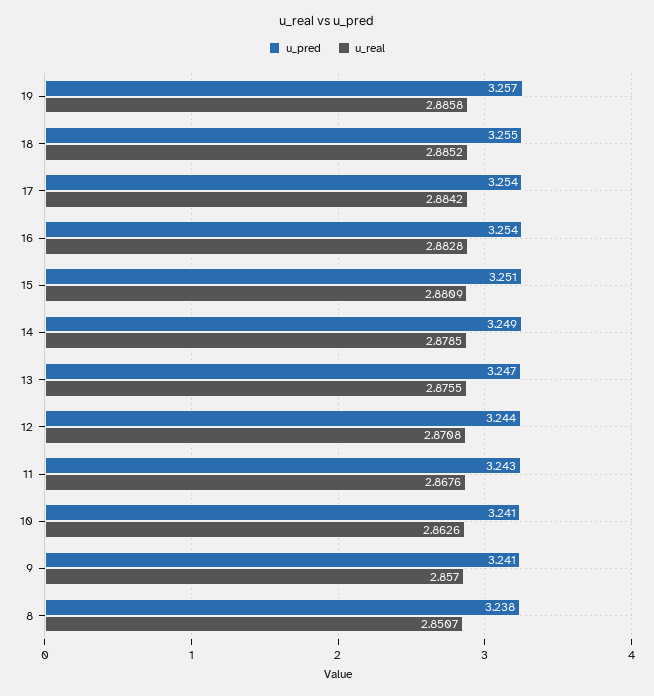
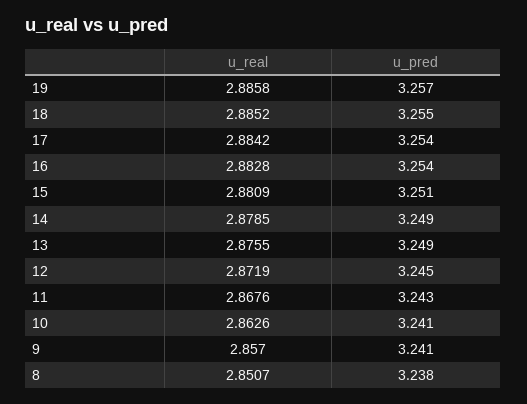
  {
    "u_pred": {
      "19": 3.257,
      "18": 3.255,
      "17": 3.254,
      "16": 3.254,
      "15": 3.251,
      "14": 3.249,
-     "13": 3.247,
+     "13": 3.249,
-     "12": 3.244,
+     "12": 3.245,
      "11": 3.243,
      "10": 3.241,
      "9": 3.241,
      "8": 3.238
    },
    "u_real": {
      "19": 2.8858,
      "18": 2.8852,
      "17": 2.8842,
      "16": 2.8828,
      "15": 2.8809,
      "14": 2.8785,
      "13": 2.8755,
-     "12": 2.8708,
+     "12": 2.8719,
      "11": 2.8676,
      "10": 2.8626,
      "9": 2.857,
      "8": 2.8507
    }
  }

